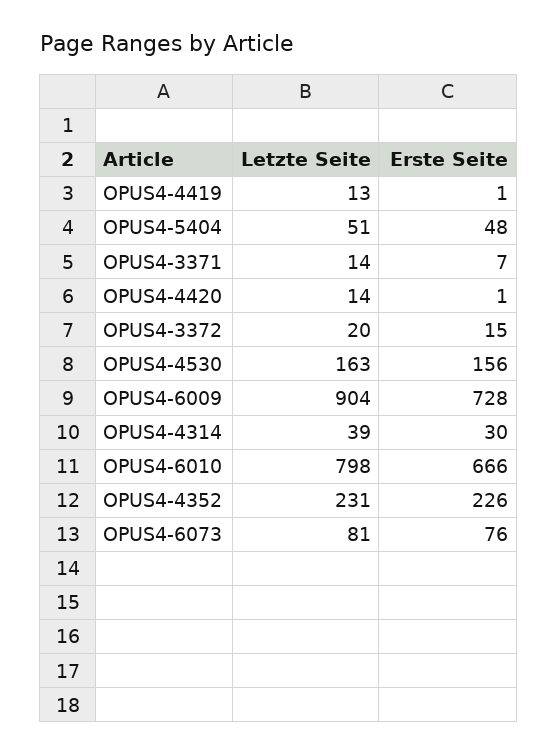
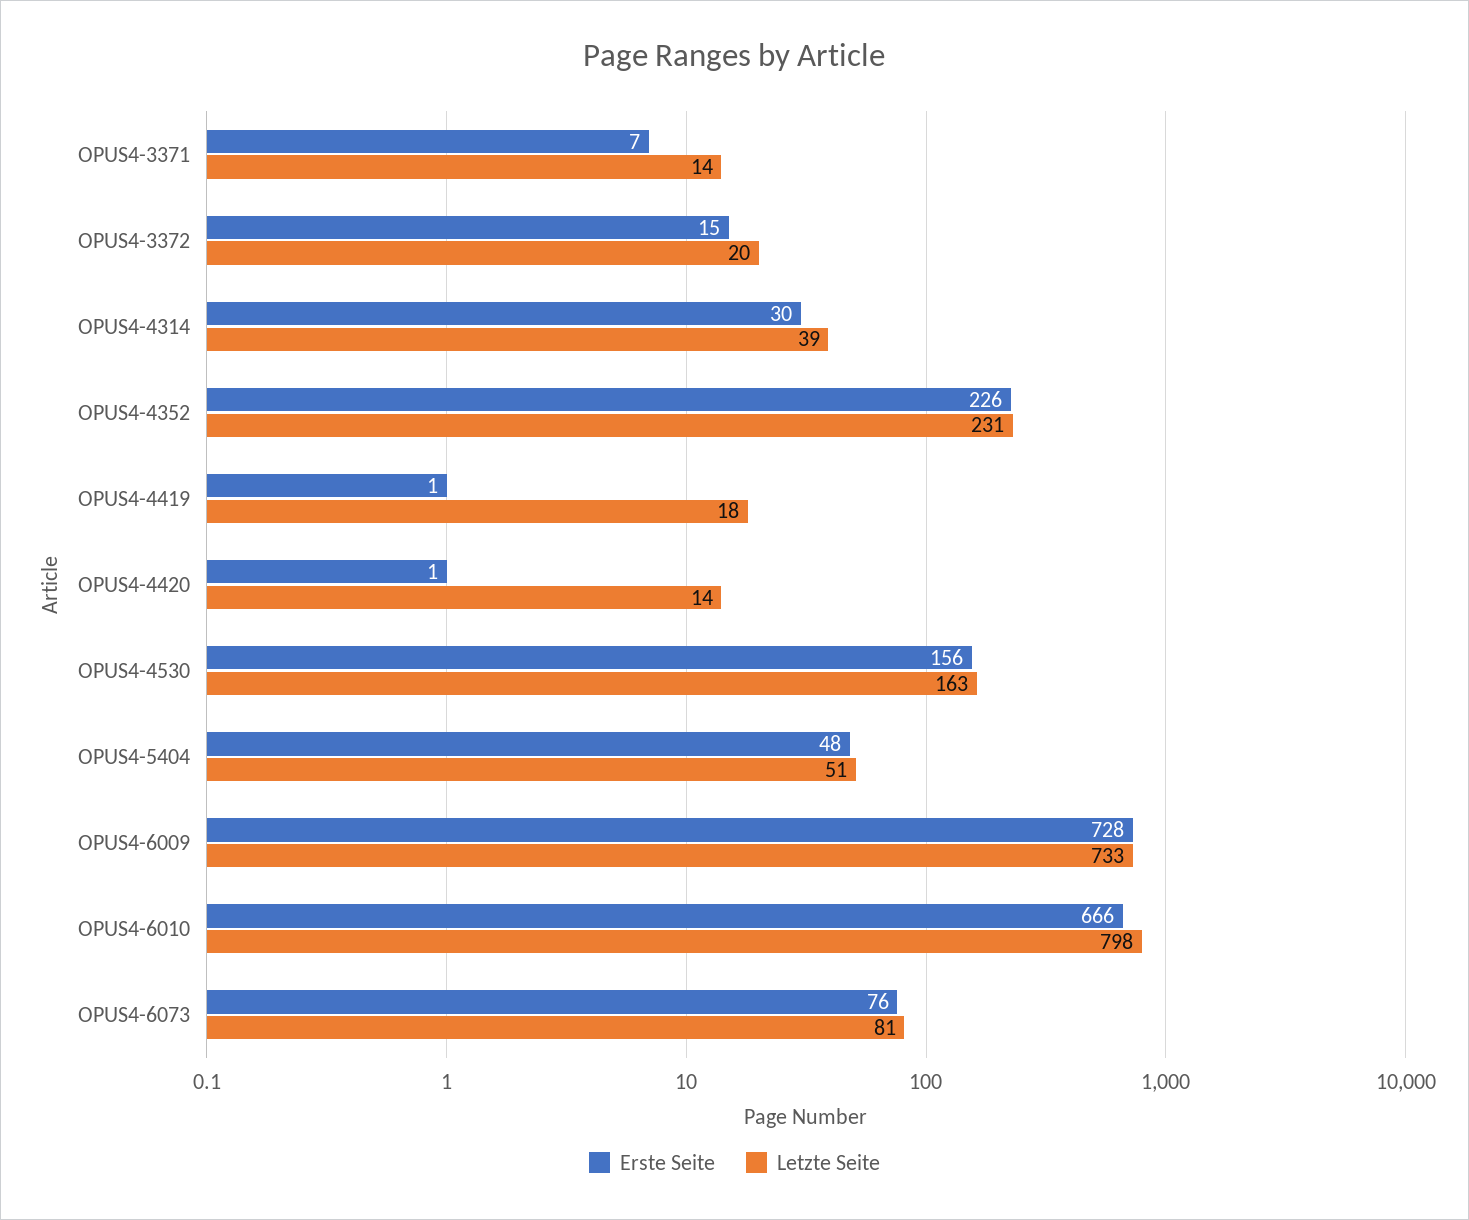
  {
    "Letzte Seite": {
-     "OPUS4-4419": 13,
+     "OPUS4-4419": 18,
      "OPUS4-5404": 51,
      "OPUS4-3371": 14,
      "OPUS4-4420": 14,
      "OPUS4-3372": 20,
      "OPUS4-4530": 163,
-     "OPUS4-6009": 904,
+     "OPUS4-6009": 733,
      "OPUS4-4314": 39,
      "OPUS4-6010": 798,
      "OPUS4-4352": 231,
      "OPUS4-6073": 81
    },
    "Erste Seite": {
      "OPUS4-4419": 1,
      "OPUS4-5404": 48,
      "OPUS4-3371": 7,
      "OPUS4-4420": 1,
      "OPUS4-3372": 15,
      "OPUS4-4530": 156,
      "OPUS4-6009": 728,
      "OPUS4-4314": 30,
      "OPUS4-6010": 666,
      "OPUS4-4352": 226,
      "OPUS4-6073": 76
    }
  }

